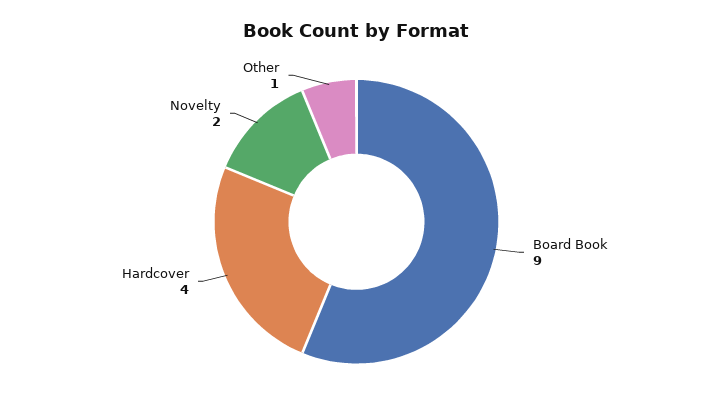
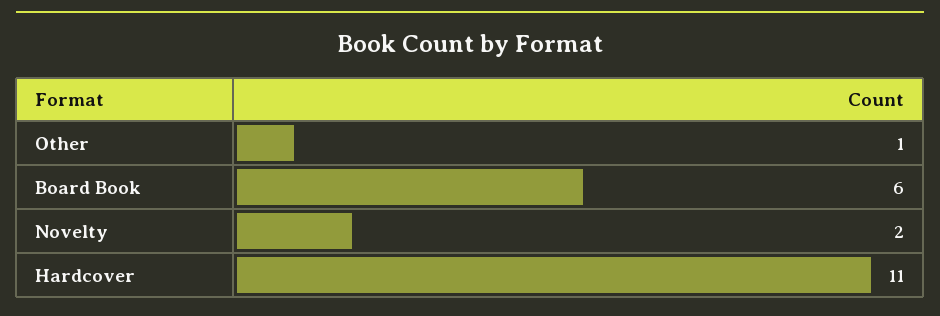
  {
-   "Board Book": 9,
+   "Board Book": 6,
-   "Hardcover": 4,
+   "Hardcover": 11,
    "Novelty": 2,
    "Other": 1
  }

